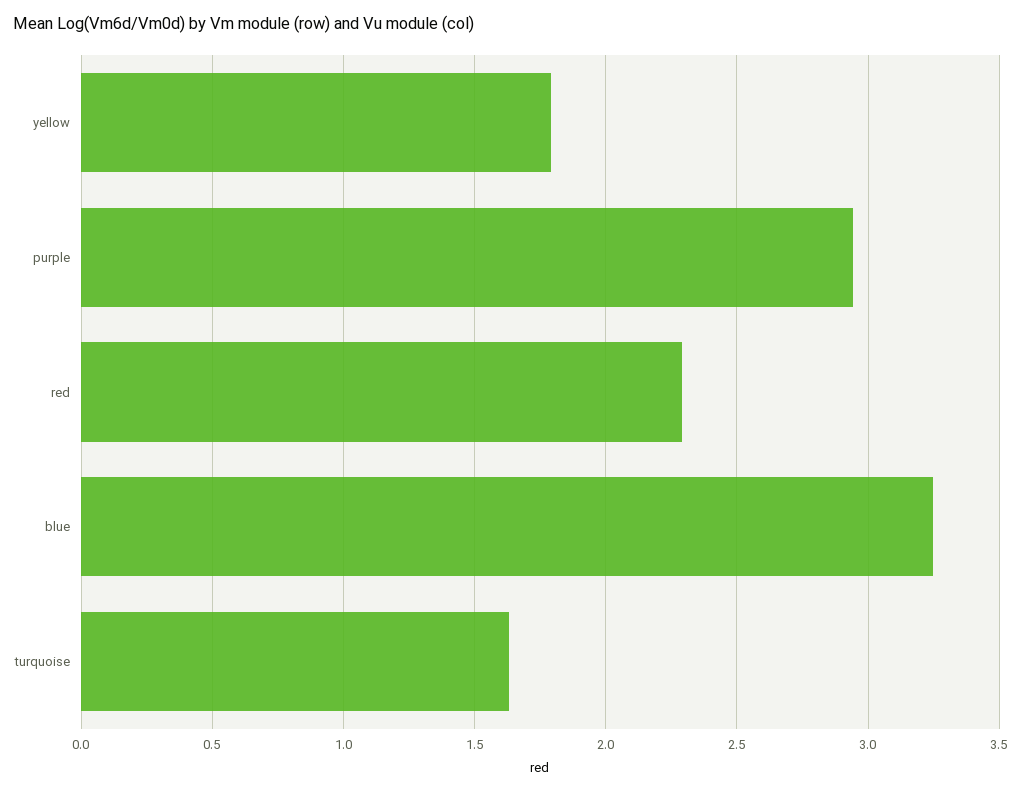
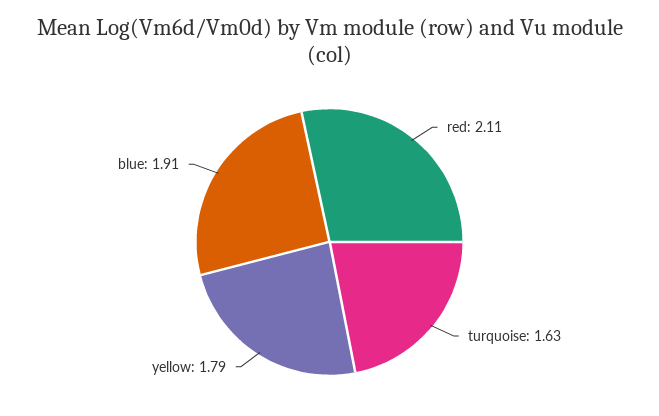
  {
    "yellow": 1.79,
-   "purple": 2.95,
-   "red": 2.3,
+   "red": 2.11,
-   "blue": 3.25,
+   "blue": 1.91,
    "turquoise": 1.63
  }

